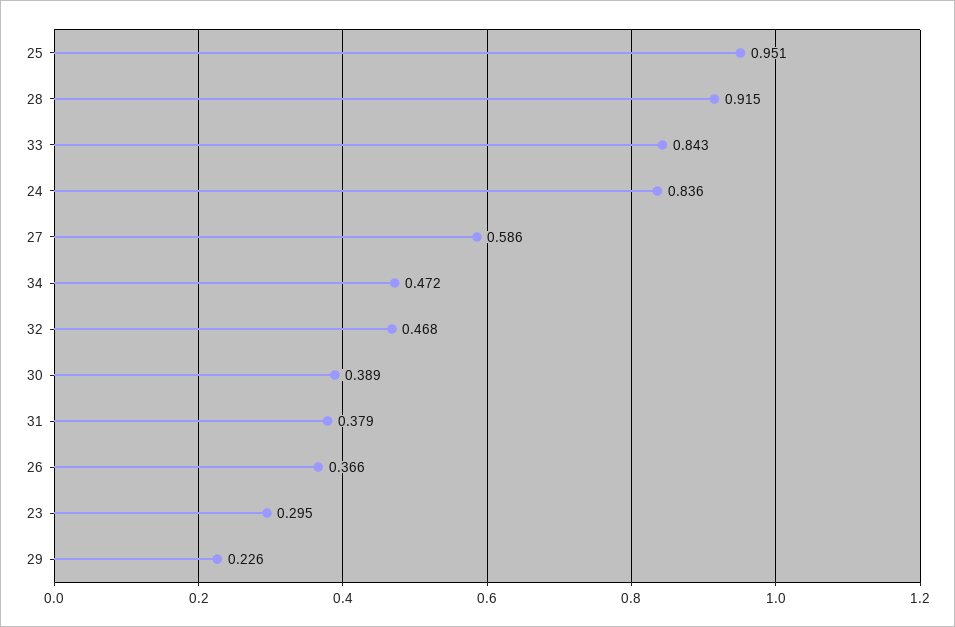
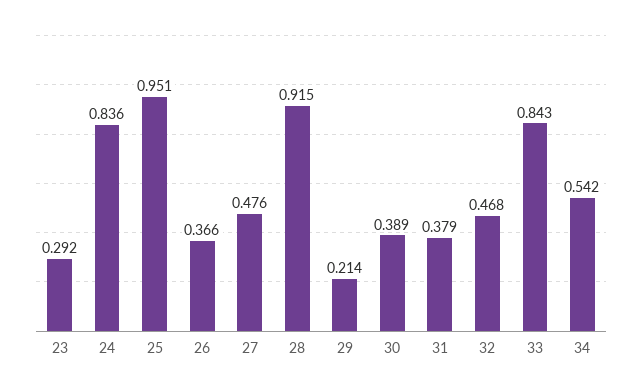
  {
    "25": 0.951,
    "28": 0.915,
    "33": 0.843,
    "24": 0.836,
-   "27": 0.586,
+   "27": 0.476,
-   "34": 0.472,
+   "34": 0.542,
    "32": 0.468,
    "30": 0.389,
    "31": 0.379,
    "26": 0.366,
-   "23": 0.295,
+   "23": 0.292,
-   "29": 0.226
+   "29": 0.214
  }

